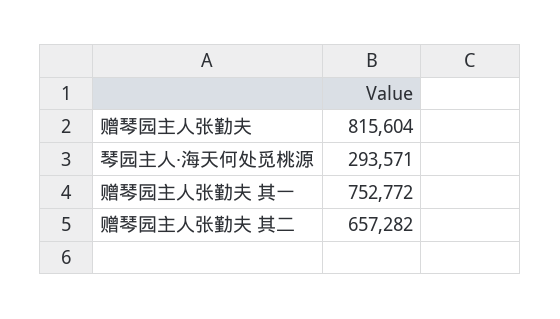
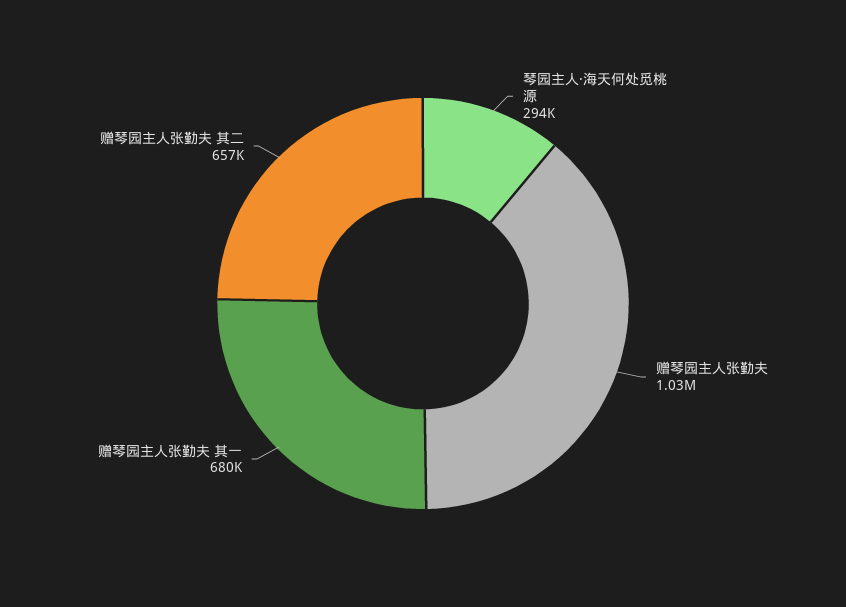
  {
-   "赠琴园主人张勤夫": 815604,
+   "赠琴园主人张勤夫": 1030000,
    "琴园主人·海天何处觅桃源": 293571,
-   "赠琴园主人张勤夫 其一": 752772,
+   "赠琴园主人张勤夫 其一": 680000,
    "赠琴园主人张勤夫 其二": 657282
  }

